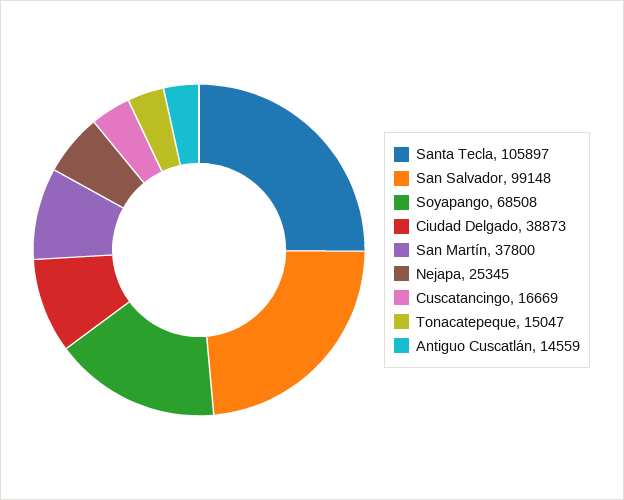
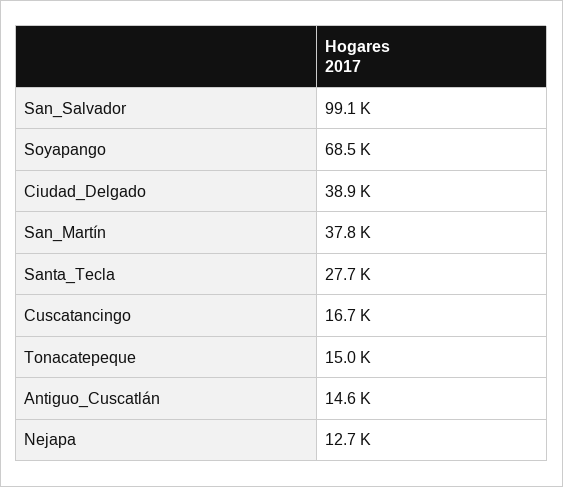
  {
-   "Santa Tecla": 105897,
+   "Santa Tecla": 27700,
    "San Salvador": 99148,
    "Soyapango": 68508,
    "Ciudad Delgado": 38873,
    "San Martín": 37800,
-   "Nejapa": 25345,
+   "Nejapa": 12700,
    "Cuscatancingo": 16669,
    "Tonacatepeque": 15047,
    "Antiguo Cuscatlán": 14559
  }

